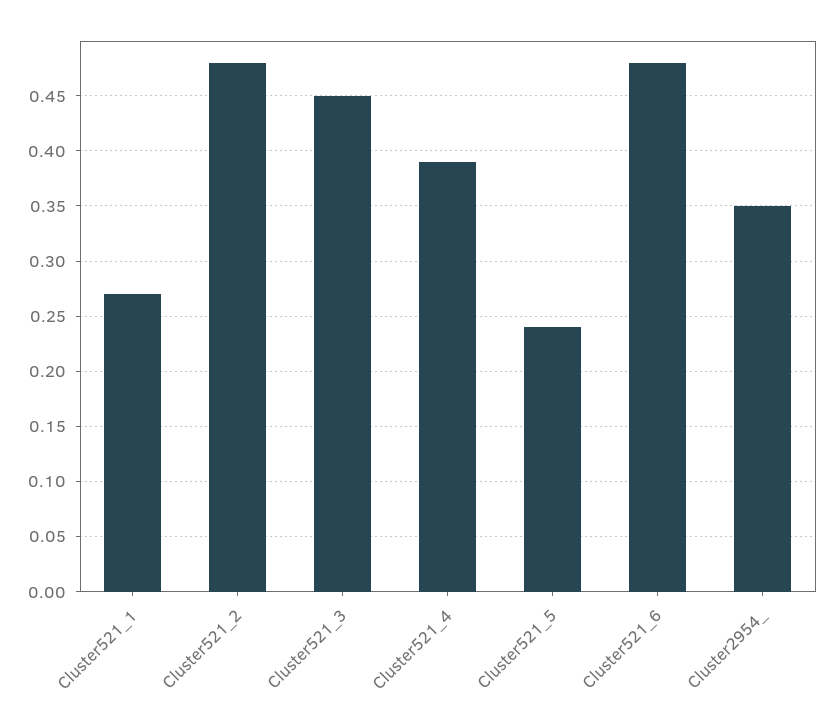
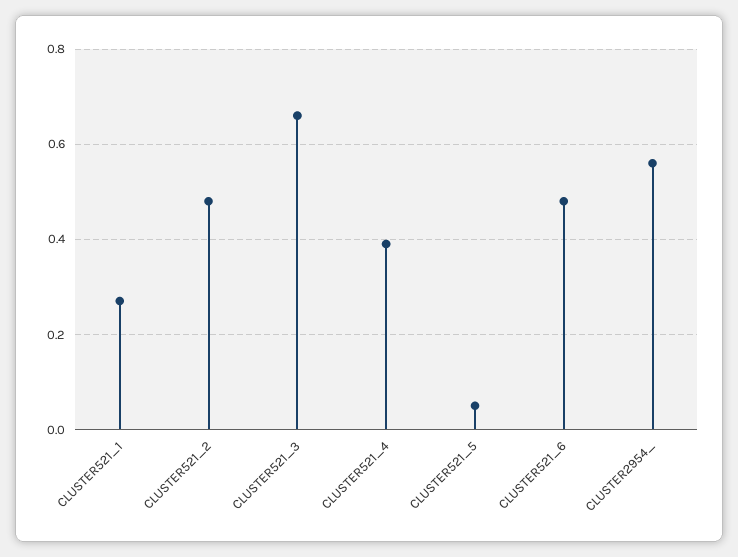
  {
    "Cluster521_1": 0.27,
    "Cluster521_2": 0.48,
-   "Cluster521_3": 0.45,
+   "Cluster521_3": 0.65,
    "Cluster521_4": 0.39,
-   "Cluster521_5": 0.24,
+   "Cluster521_5": 0.05,
    "Cluster521_6": 0.48,
-   "Cluster2954_": 0.35
+   "Cluster2954_": 0.55
  }

